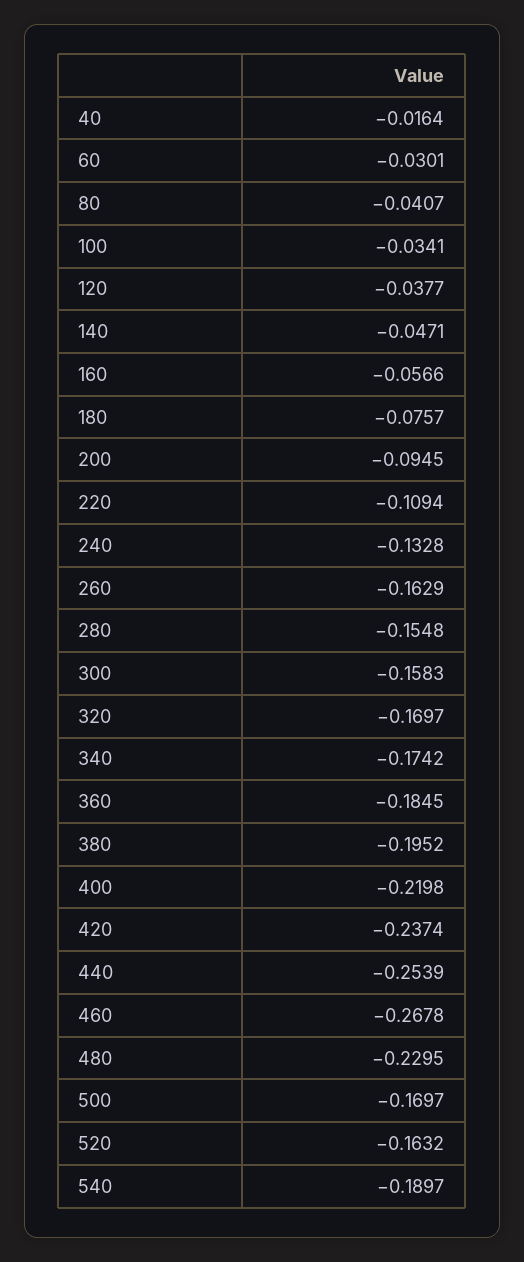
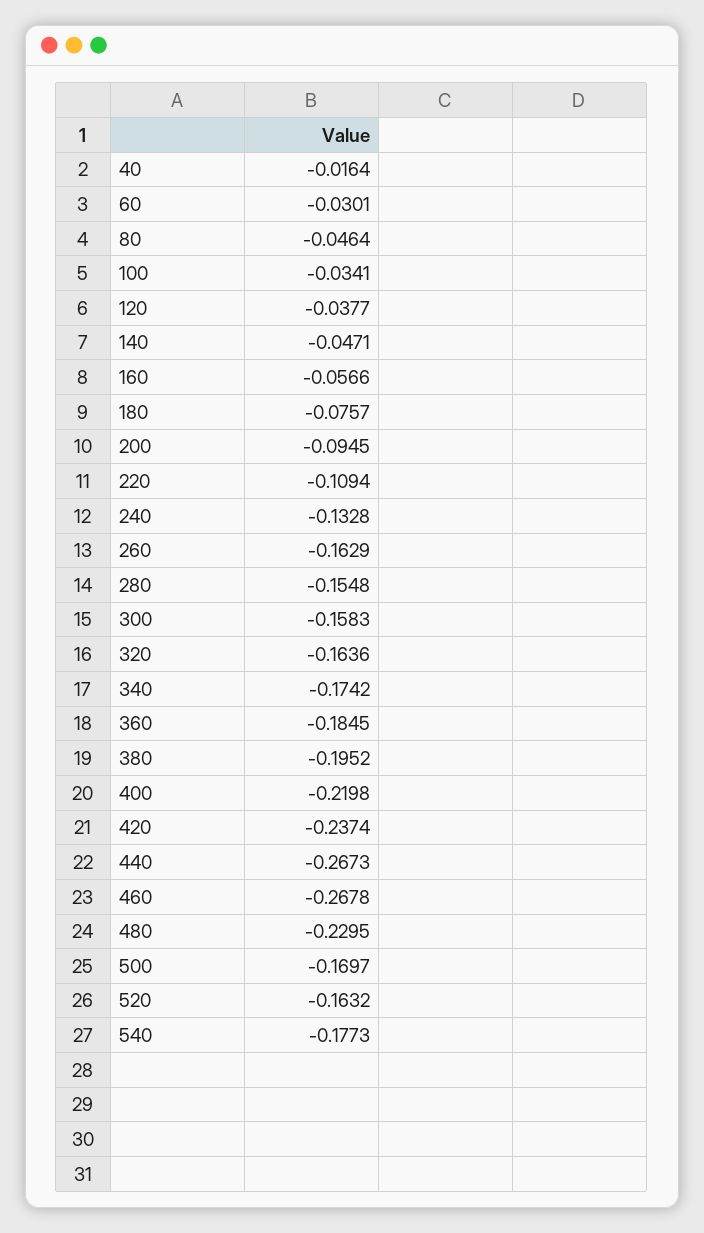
  {
    "40": -0.0164,
    "60": -0.0301,
-   "80": -0.0407,
+   "80": -0.0464,
    "100": -0.0341,
    "120": -0.0377,
    "140": -0.0471,
    "160": -0.0566,
    "180": -0.0757,
    "200": -0.0945,
    "220": -0.1094,
    "240": -0.1328,
    "260": -0.1629,
    "280": -0.1548,
    "300": -0.1583,
-   "320": -0.1697,
+   "320": -0.1636,
    "340": -0.1742,
    "360": -0.1845,
    "380": -0.1952,
    "400": -0.2198,
    "420": -0.2374,
-   "440": -0.2539,
+   "440": -0.2673,
    "460": -0.2678,
    "480": -0.2295,
    "500": -0.1697,
    "520": -0.1632,
-   "540": -0.1897
+   "540": -0.1773
  }

